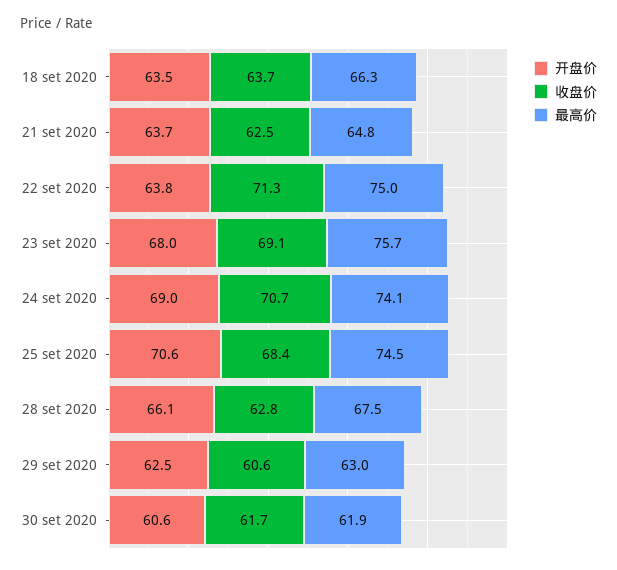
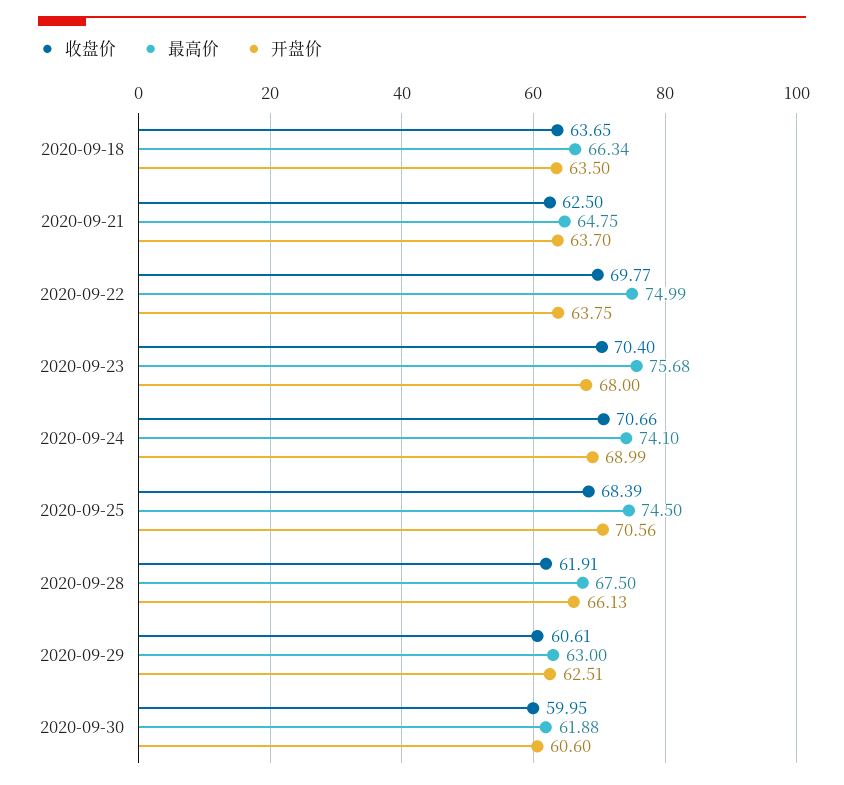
  {
    "开盘价": {
      "18 set 2020": 63.5,
      "21 set 2020": 63.7,
      "22 set 2020": 63.75,
      "23 set 2020": 68,
      "24 set 2020": 68.99,
      "25 set 2020": 70.56,
      "28 set 2020": 66.13,
      "29 set 2020": 62.51,
      "30 set 2020": 60.6
    },
    "收盘价": {
      "18 set 2020": 63.65,
      "21 set 2020": 62.5,
-     "22 set 2020": 71.3,
+     "22 set 2020": 69.77,
-     "23 set 2020": 69.1,
+     "23 set 2020": 70.4,
      "24 set 2020": 70.66,
      "25 set 2020": 68.39,
-     "28 set 2020": 62.8,
+     "28 set 2020": 61.91,
      "29 set 2020": 60.61,
-     "30 set 2020": 61.7
+     "30 set 2020": 59.95
    },
    "最高价": {
      "18 set 2020": 66.34,
      "21 set 2020": 64.75,
      "22 set 2020": 74.99,
      "23 set 2020": 75.68,
      "24 set 2020": 74.1,
      "25 set 2020": 74.5,
      "28 set 2020": 67.5,
      "29 set 2020": 63,
      "30 set 2020": 61.88
    }
  }

